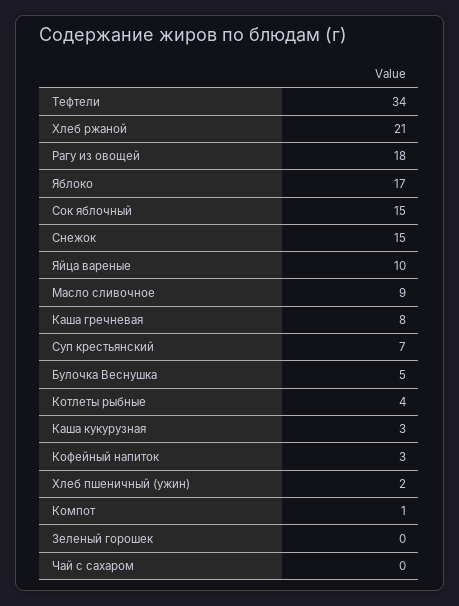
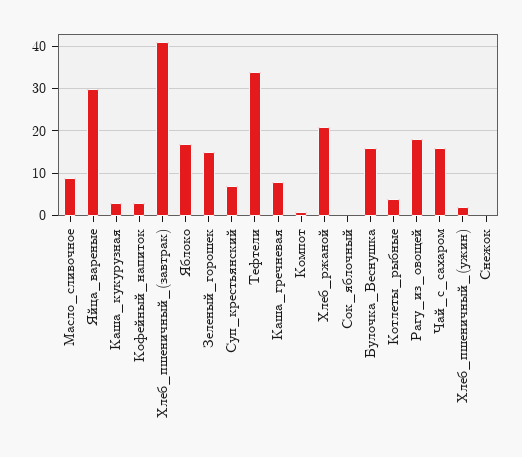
  {
    "Тефтели": 34,
    "Хлеб ржаной": 21,
    "Рагу из овощей": 18,
    "Яблоко": 17,
-   "Сок яблочный": 15,
+   "Сок яблочный": 0,
-   "Снежок": 15,
+   "Снежок": 0,
-   "Яйца вареные": 10,
+   "Яйца вареные": 30,
    "Масло сливочное": 9,
    "Каша гречневая": 8,
    "Суп крестьянский": 7,
-   "Булочка Веснушка": 5,
+   "Булочка Веснушка": 15,
    "Котлеты рыбные": 4,
    "Каша кукурузная": 3,
    "Кофейный напиток": 3,
    "Хлеб пшеничный (ужин)": 2,
    "Компот": 1,
-   "Зеленый горошек": 0,
+   "Зеленый горошек": 15,
-   "Чай с сахаром": 0
+   "Чай с сахаром": 15,
+   "Хлеб_пшеничный_(завтрак)": 40
  }

